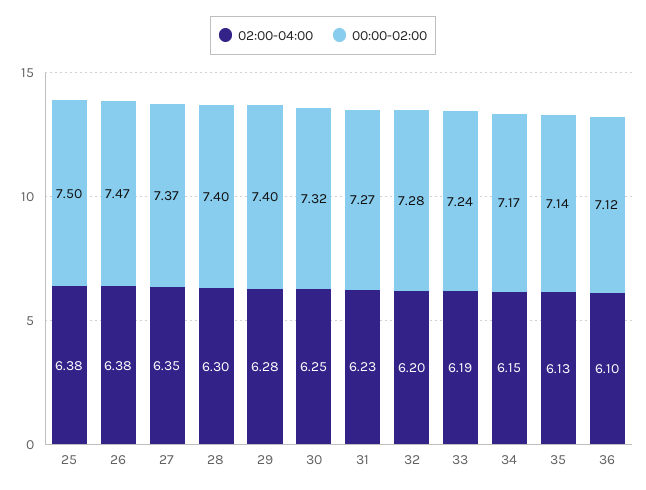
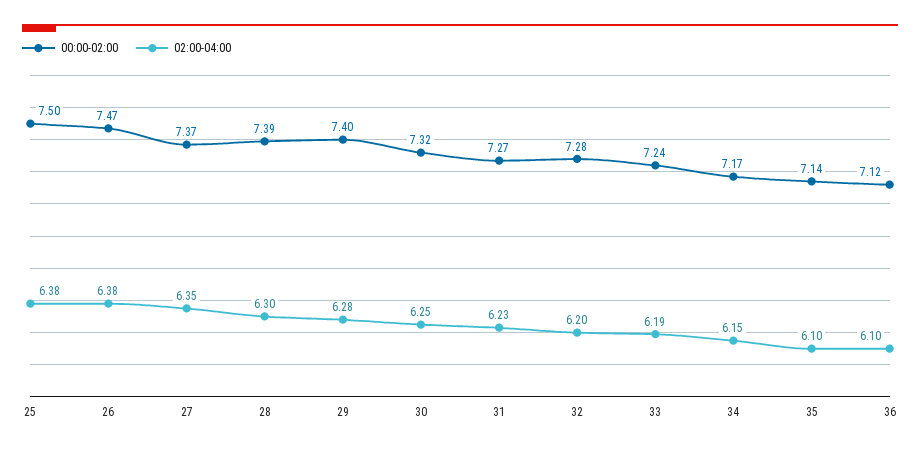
  {
    "02:00-04:00": {
      "25": 6.38,
      "26": 6.38,
      "27": 6.35,
      "28": 6.3,
      "29": 6.28,
      "30": 6.25,
      "31": 6.23,
      "32": 6.2,
      "33": 6.19,
      "34": 6.15,
-     "35": 6.13,
+     "35": 6.1,
      "36": 6.1
    },
    "00:00-02:00": {
      "25": 7.5,
      "26": 7.47,
      "27": 7.37,
-     "28": 7.4,
+     "28": 7.39,
      "29": 7.4,
      "30": 7.32,
      "31": 7.27,
      "32": 7.28,
      "33": 7.24,
      "34": 7.17,
      "35": 7.14,
      "36": 7.12
    }
  }

